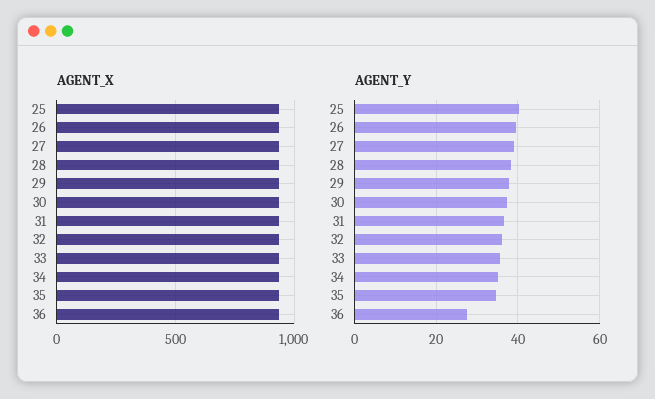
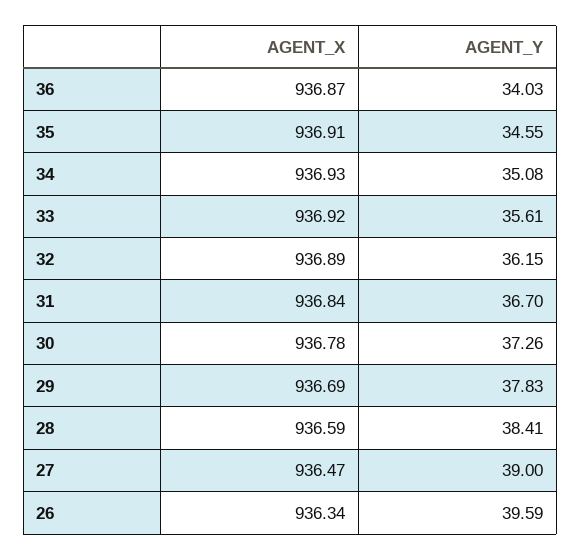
  {
    "AGENT_X": {
-     "25": 950,
      "26": 936.34,
      "27": 936.47,
      "28": 936.59,
      "29": 936.69,
      "30": 936.78,
      "31": 936.84,
      "32": 936.89,
      "33": 936.92,
      "34": 936.93,
      "35": 936.91,
      "36": 936.87
    },
    "AGENT_Y": {
-     "25": 40,
      "26": 39.59,
      "27": 39,
      "28": 38.41,
      "29": 37.83,
      "30": 37.26,
      "31": 36.7,
      "32": 36.15,
      "33": 35.61,
      "34": 35.08,
      "35": 34.55,
-     "36": 28
+     "36": 34.03
    }
  }

